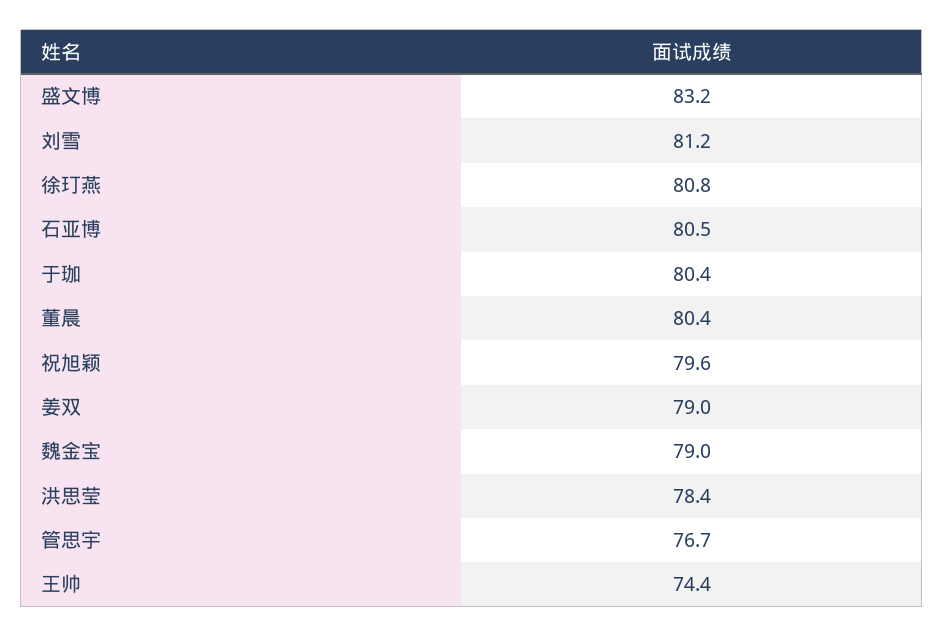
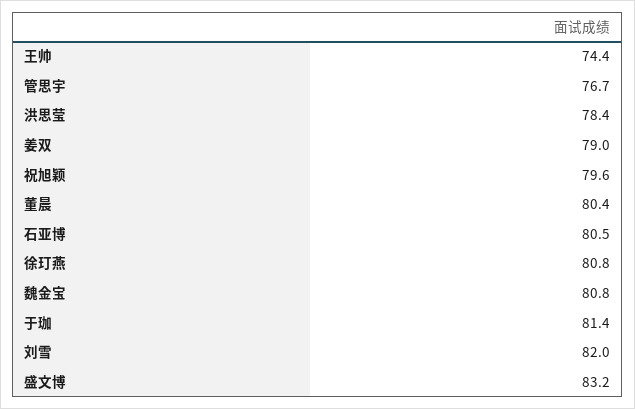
  {
    "盛文博": 83.2,
-   "刘雪": 81.2,
+   "刘雪": 82,
    "徐玎燕": 80.8,
    "石亚博": 80.5,
-   "于珈": 80.4,
+   "于珈": 81.4,
    "董晨": 80.4,
    "祝旭颖": 79.6,
    "姜双": 79,
-   "魏金宝": 79,
+   "魏金宝": 80.8,
    "洪思莹": 78.4,
    "管思宇": 76.7,
    "王帅": 74.4
  }

